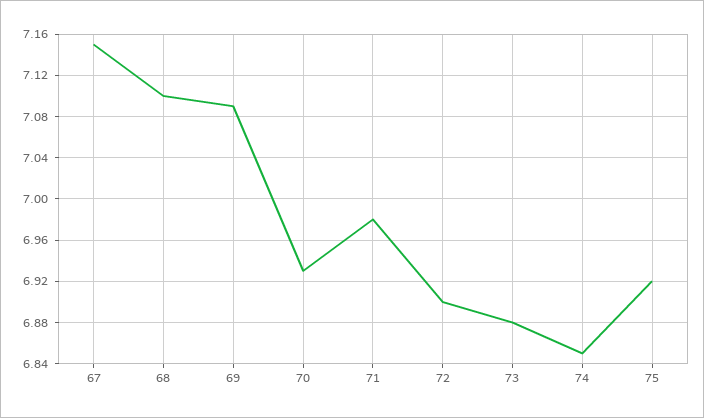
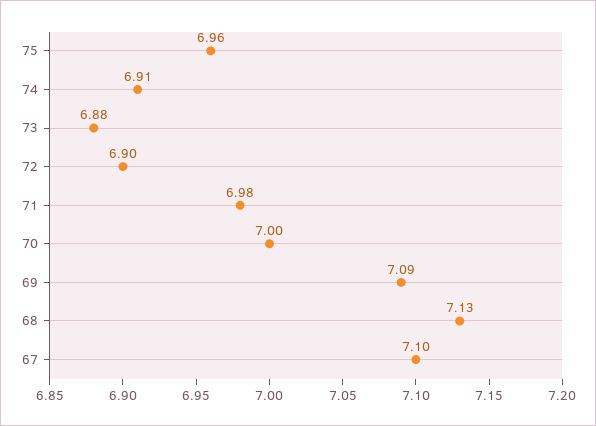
  {
-   "67": 7.15,
+   "67": 7.1,
-   "68": 7.1,
+   "68": 7.13,
    "69": 7.09,
-   "70": 6.93,
+   "70": 7,
    "71": 6.98,
    "72": 6.9,
    "73": 6.88,
-   "74": 6.85,
+   "74": 6.91,
-   "75": 6.92
+   "75": 6.96
  }

